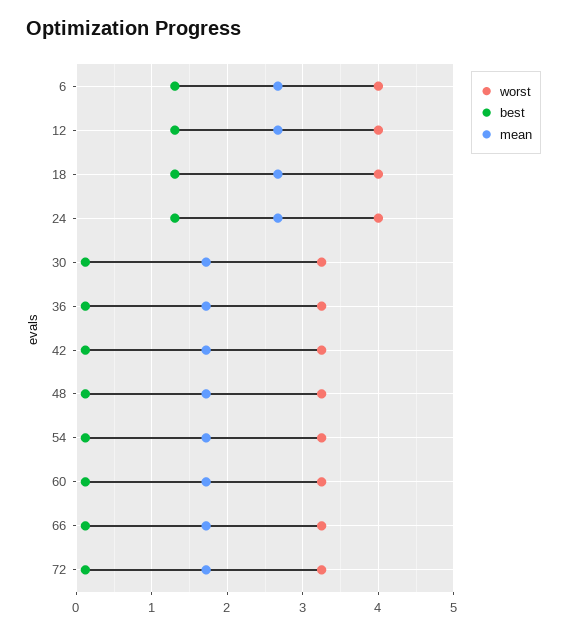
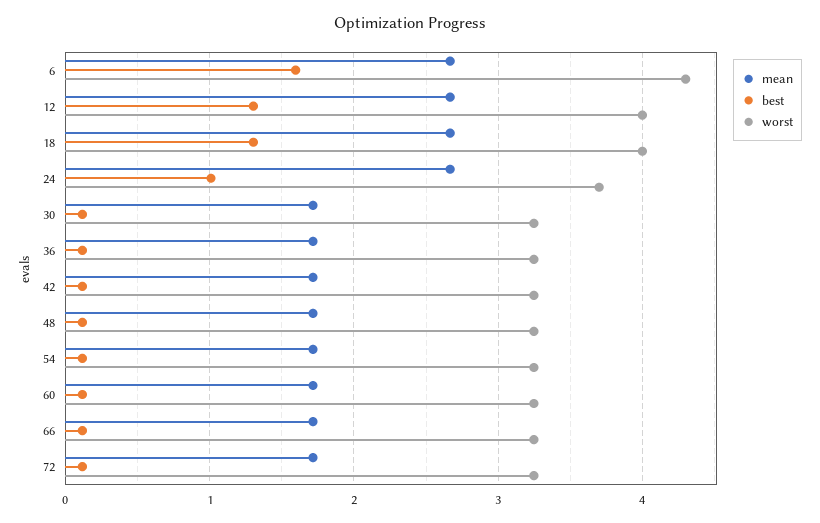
  {
    "worst": {
-     "6": 4,
+     "6": 4.3,
      "12": 4,
      "18": 4,
-     "24": 4,
+     "24": 3.7,
      "30": 3.2,
      "36": 3.2,
      "42": 3.2,
      "48": 3.2,
      "54": 3.2,
      "60": 3.2,
      "66": 3.2,
      "72": 3.2
    },
    "best": {
-     "6": 1.3,
+     "6": 1.6,
      "12": 1.3,
      "18": 1.3,
-     "24": 1.3,
+     "24": 1,
      "30": 0.1,
      "36": 0.1,
      "42": 0.1,
      "48": 0.1,
      "54": 0.1,
      "60": 0.1,
      "66": 0.1,
      "72": 0.1
    },
    "mean": {
      "6": 2.7,
      "12": 2.7,
      "18": 2.7,
      "24": 2.7,
      "30": 1.7,
      "36": 1.7,
      "42": 1.7,
      "48": 1.7,
      "54": 1.7,
      "60": 1.7,
      "66": 1.7,
      "72": 1.7
    }
  }

